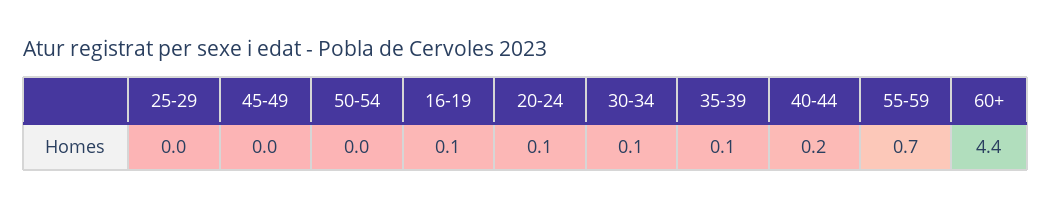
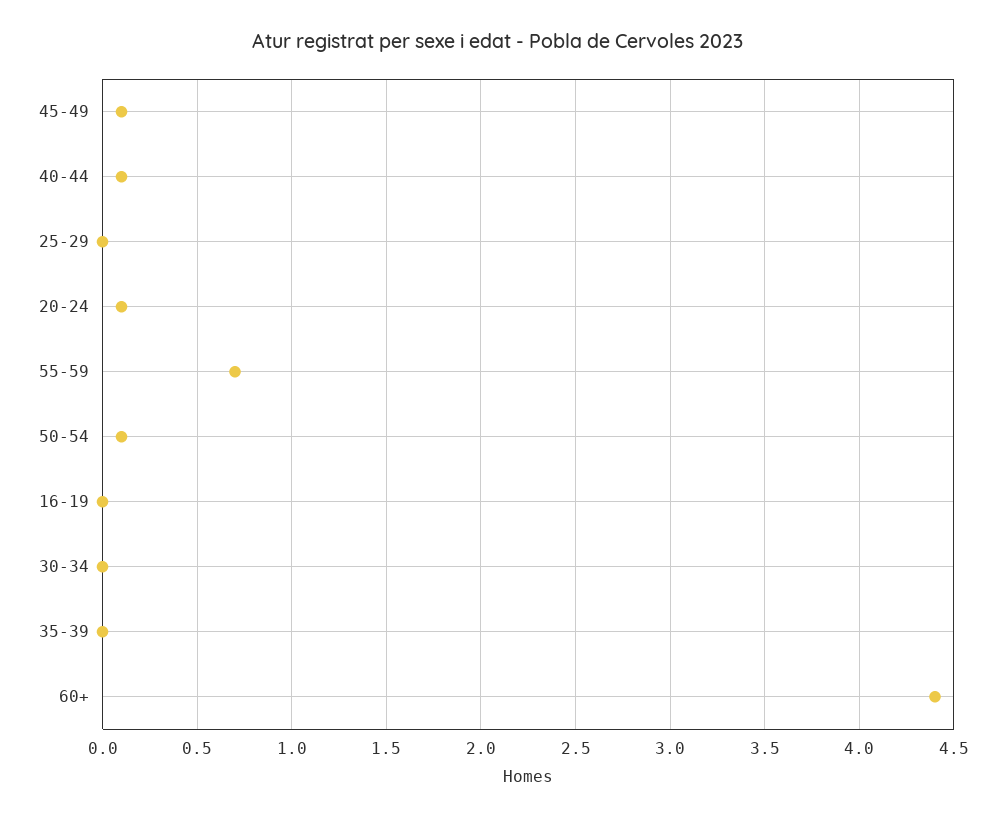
  {
    "25-29": 0,
-   "45-49": 0,
+   "45-49": 0.1,
-   "50-54": 0,
+   "50-54": 0.1,
-   "16-19": 0.1,
+   "16-19": 0,
    "20-24": 0.1,
-   "30-34": 0.1,
+   "30-34": 0,
-   "35-39": 0.1,
+   "35-39": 0,
-   "40-44": 0.2,
+   "40-44": 0.1,
    "55-59": 0.7,
    "60+": 4.4
  }

